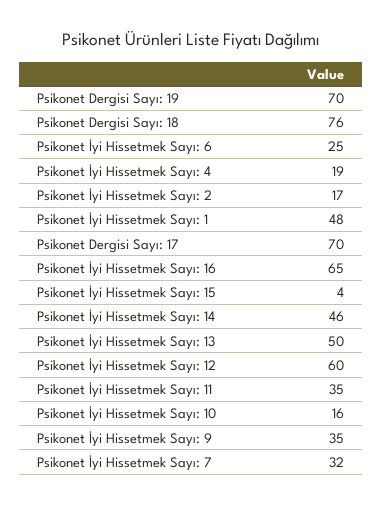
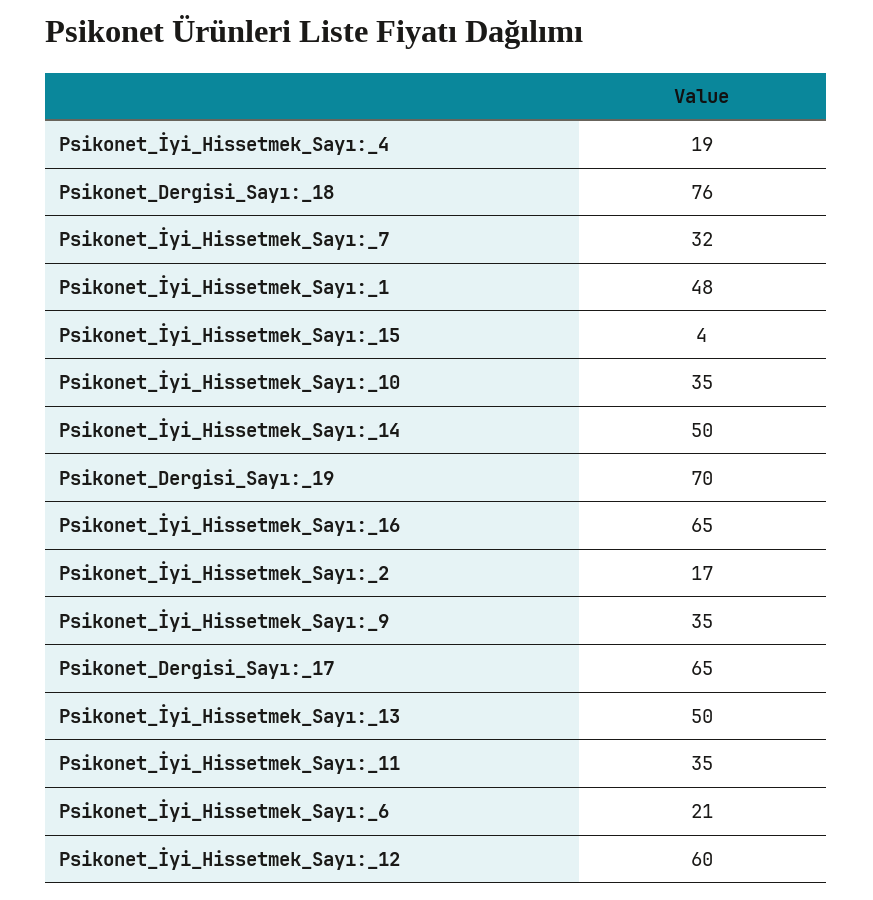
  {
    "Psikonet Dergisi Sayı: 19": 70,
    "Psikonet Dergisi Sayı: 18": 76,
-   "Psikonet İyi Hissetmek Sayı: 6": 25,
+   "Psikonet İyi Hissetmek Sayı: 6": 21,
    "Psikonet İyi Hissetmek Sayı: 4": 19,
    "Psikonet İyi Hissetmek Sayı: 2": 17,
    "Psikonet İyi Hissetmek Sayı: 1": 48,
-   "Psikonet Dergisi Sayı: 17": 70,
+   "Psikonet Dergisi Sayı: 17": 65,
    "Psikonet İyi Hissetmek Sayı: 16": 65,
    "Psikonet İyi Hissetmek Sayı: 15": 4,
-   "Psikonet İyi Hissetmek Sayı: 14": 46,
+   "Psikonet İyi Hissetmek Sayı: 14": 50,
    "Psikonet İyi Hissetmek Sayı: 13": 50,
    "Psikonet İyi Hissetmek Sayı: 12": 60,
    "Psikonet İyi Hissetmek Sayı: 11": 35,
-   "Psikonet İyi Hissetmek Sayı: 10": 16,
+   "Psikonet İyi Hissetmek Sayı: 10": 35,
    "Psikonet İyi Hissetmek Sayı: 9": 35,
    "Psikonet İyi Hissetmek Sayı: 7": 32
  }

